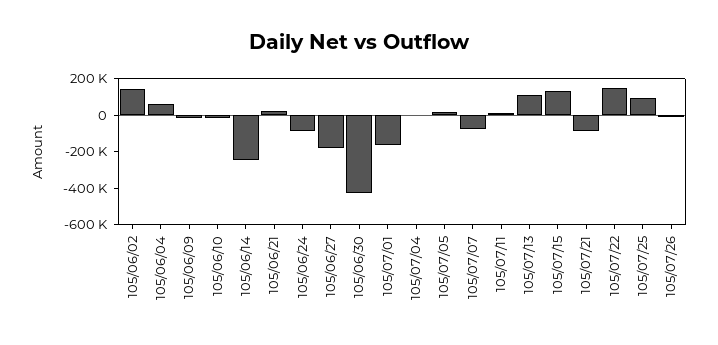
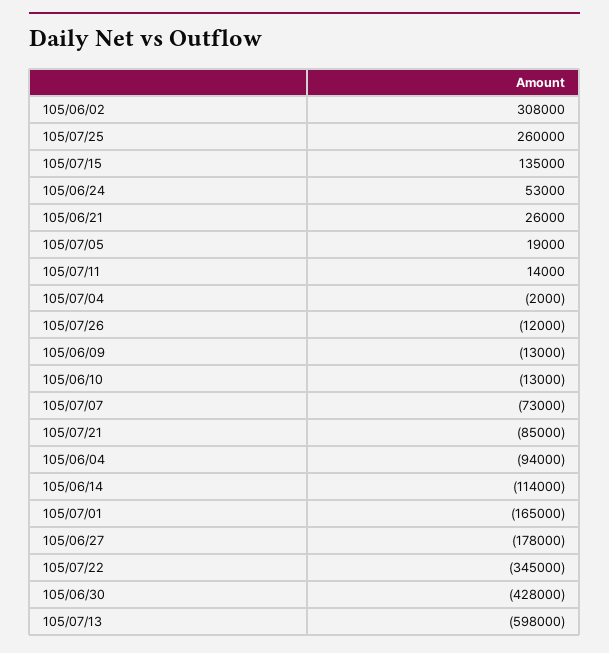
  {
-   "105/06/02": 150000,
+   "105/06/02": 308000,
-   "105/06/04": 50000,
+   "105/06/04": -94000,
    "105/06/09": -13000,
    "105/06/10": -13000,
-   "105/06/14": -250000,
+   "105/06/14": -114000,
    "105/06/21": 26000,
-   "105/06/24": -100000,
+   "105/06/24": 53000,
    "105/06/27": -178000,
    "105/06/30": -428000,
    "105/07/01": -165000,
    "105/07/04": -2000,
    "105/07/05": 19000,
    "105/07/07": -73000,
    "105/07/11": 14000,
-   "105/07/13": 100000,
+   "105/07/13": -598000,
    "105/07/15": 135000,
    "105/07/21": -85000,
-   "105/07/22": 150000,
+   "105/07/22": -345000,
-   "105/07/25": 100000,
+   "105/07/25": 260000,
    "105/07/26": -12000
  }

